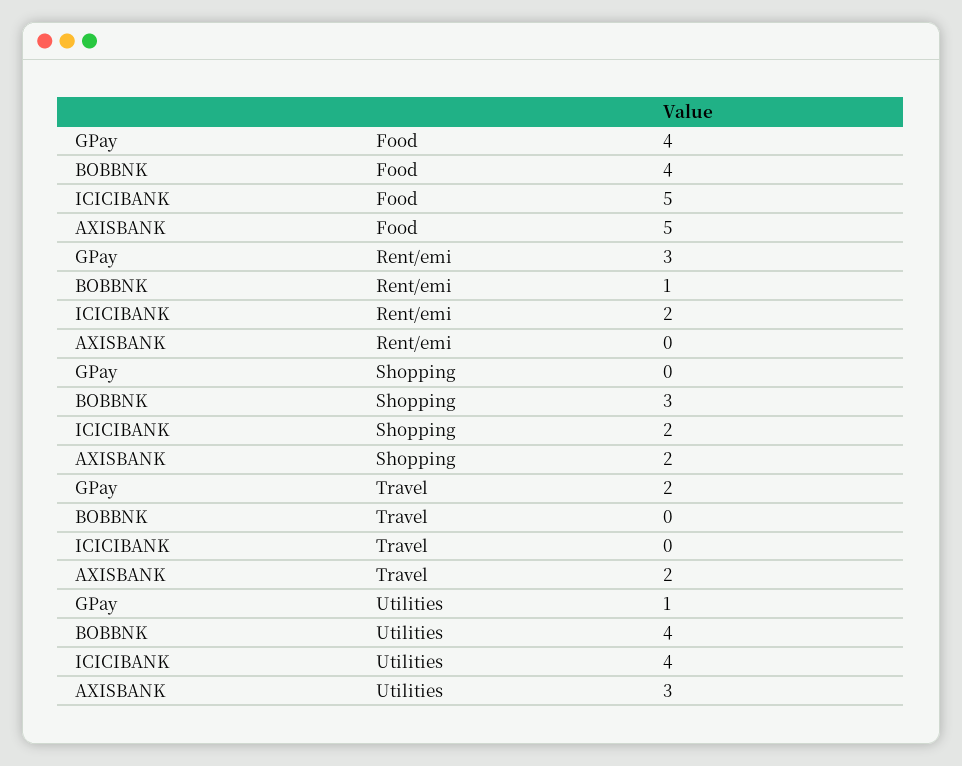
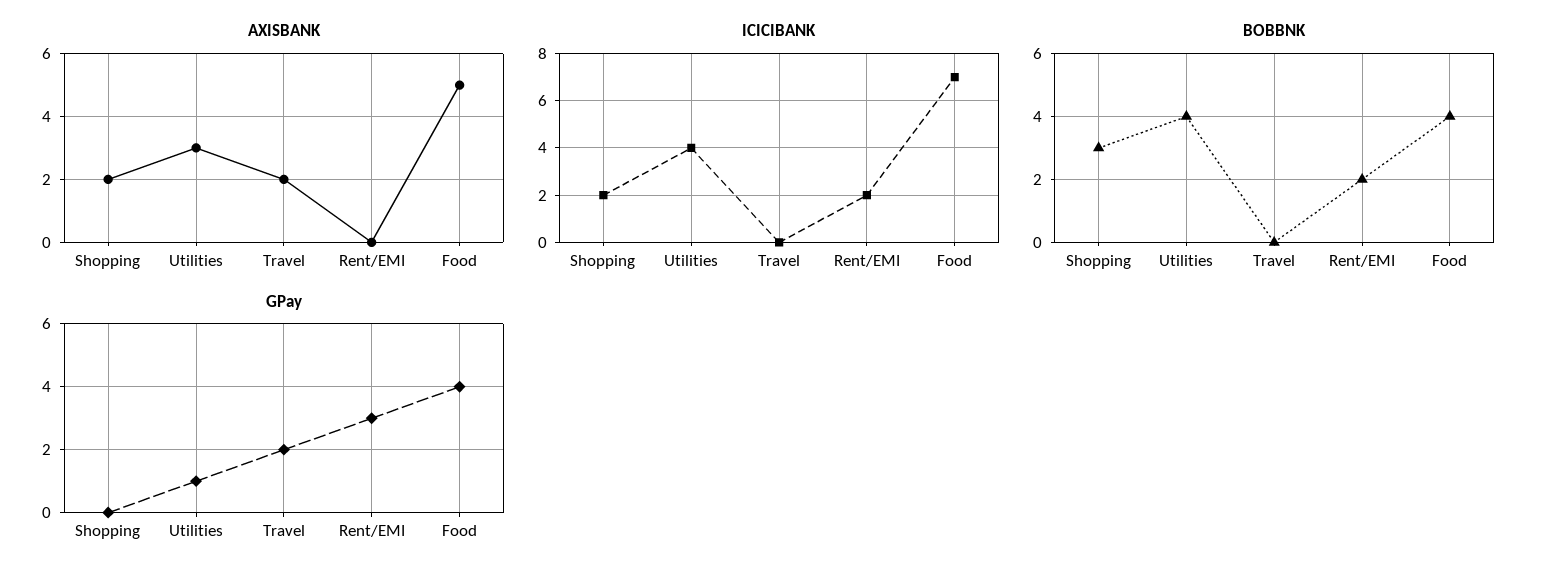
  {
    "GPay": {
      "Food": 4,
      "Rent/emi": 3,
      "Shopping": 0,
      "Travel": 2,
      "Utilities": 1
    },
    "BOBBNK": {
      "Food": 4,
-     "Rent/emi": 1,
+     "Rent/emi": 2,
      "Shopping": 3,
      "Travel": 0,
      "Utilities": 4
    },
    "ICICIBANK": {
-     "Food": 5,
+     "Food": 7,
      "Rent/emi": 2,
      "Shopping": 2,
      "Travel": 0,
      "Utilities": 4
    },
    "AXISBANK": {
      "Food": 5,
      "Rent/emi": 0,
      "Shopping": 2,
      "Travel": 2,
      "Utilities": 3
    }
  }

